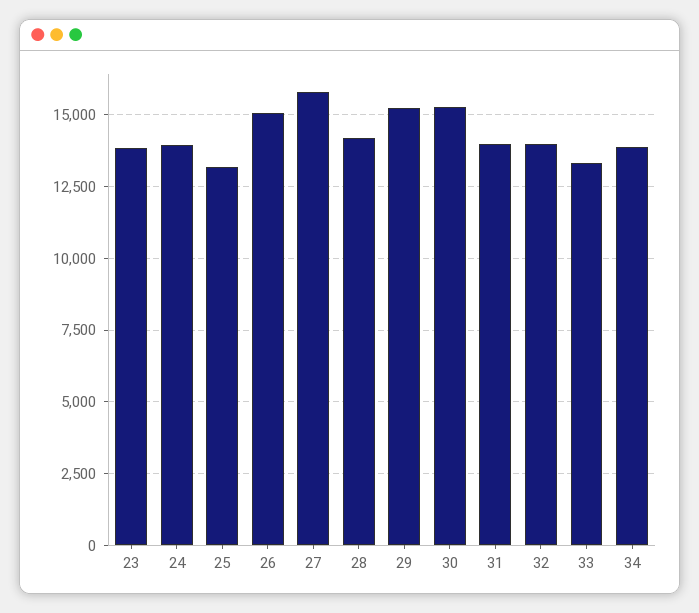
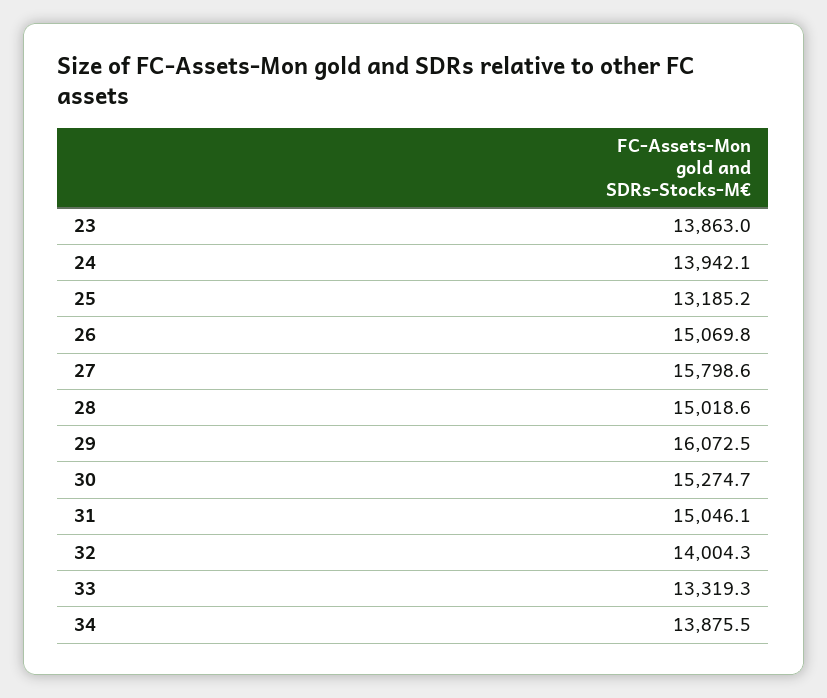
  {
    "23": 13863,
    "24": 13942.1,
    "25": 13185.2,
    "26": 15069.8,
    "27": 15798.6,
-   "28": 14250,
+   "28": 15018.6,
-   "29": 15250,
+   "29": 16072.5,
    "30": 15274.7,
-   "31": 14000,
+   "31": 15046.1,
    "32": 14004.3,
    "33": 13319.3,
    "34": 13875.5
  }

